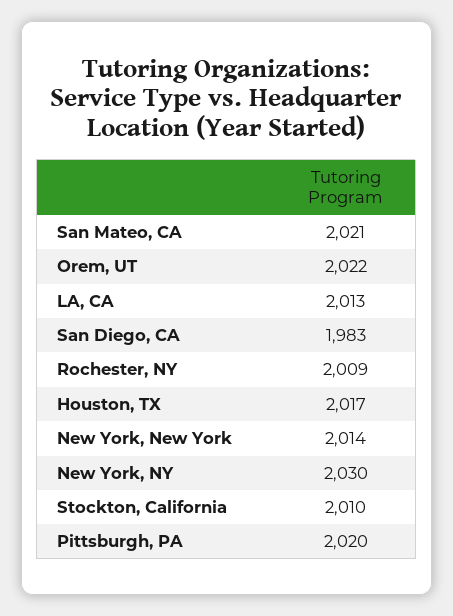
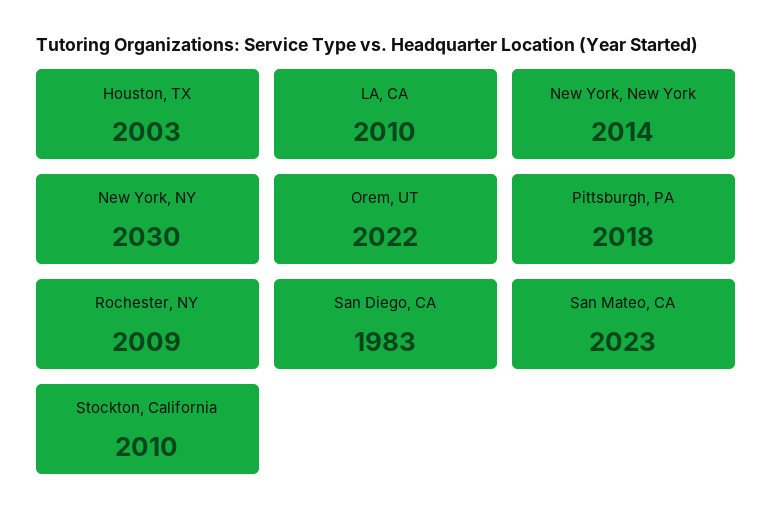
  {
-   "San Mateo, CA": 2021,
+   "San Mateo, CA": 2023,
    "Orem, UT": 2022,
-   "LA, CA": 2013,
+   "LA, CA": 2010,
    "San Diego, CA": 1983,
    "Rochester, NY": 2009,
-   "Houston, TX": 2017,
+   "Houston, TX": 2003,
    "New York, New York": 2014,
    "New York, NY": 2030,
    "Stockton, California": 2010,
-   "Pittsburgh, PA": 2020
+   "Pittsburgh, PA": 2018
  }

